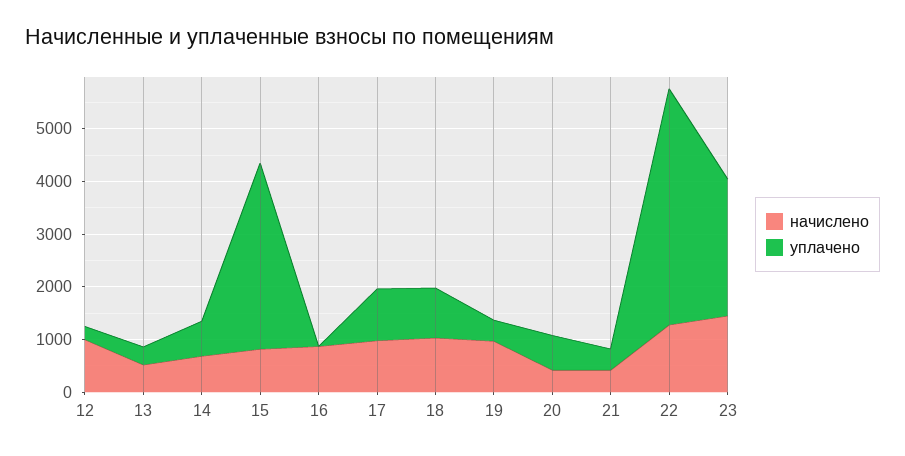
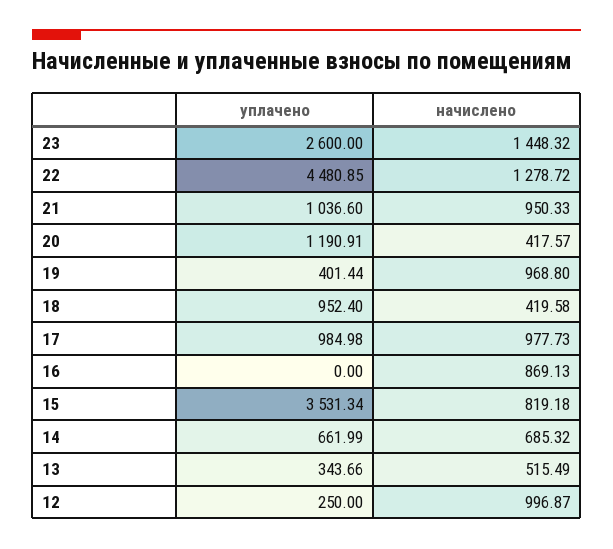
  {
    "начислено": {
      "12": 996.87,
      "13": 515.49,
      "14": 685.32,
      "15": 819.18,
      "16": 869.13,
      "17": 977.73,
-     "18": 1000,
+     "18": 419.58,
      "19": 968.8,
      "20": 417.57,
-     "21": 400,
+     "21": 950.33,
      "22": 1278.72,
      "23": 1448.32
    },
    "уплачено": {
      "12": 250,
      "13": 343.66,
      "14": 661.99,
      "15": 3531.34,
      "16": 0,
      "17": 984.98,
      "18": 952.4,
      "19": 401.44,
-     "20": 600,
+     "20": 1190.91,
-     "21": 400,
+     "21": 1036.6,
      "22": 4480.85,
      "23": 2600
    }
  }

